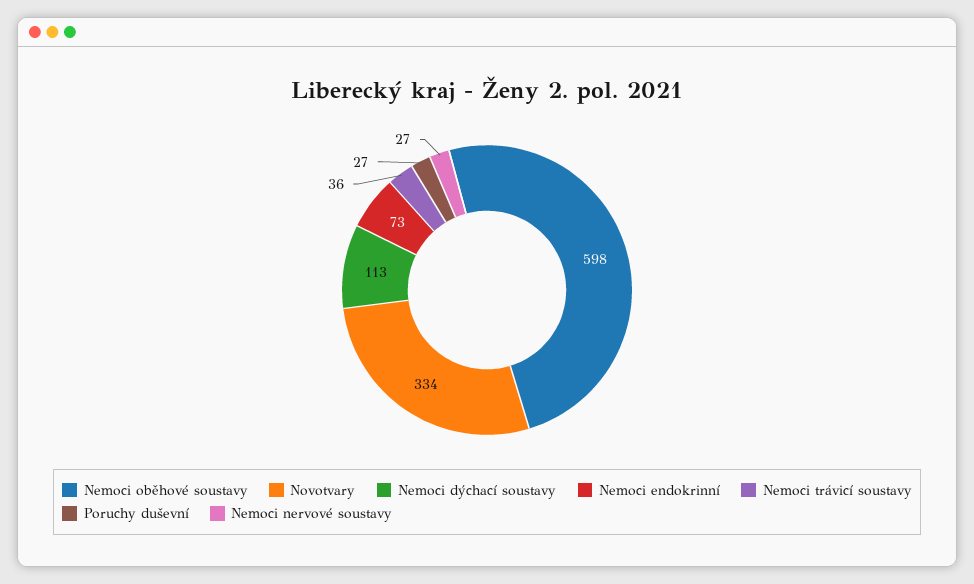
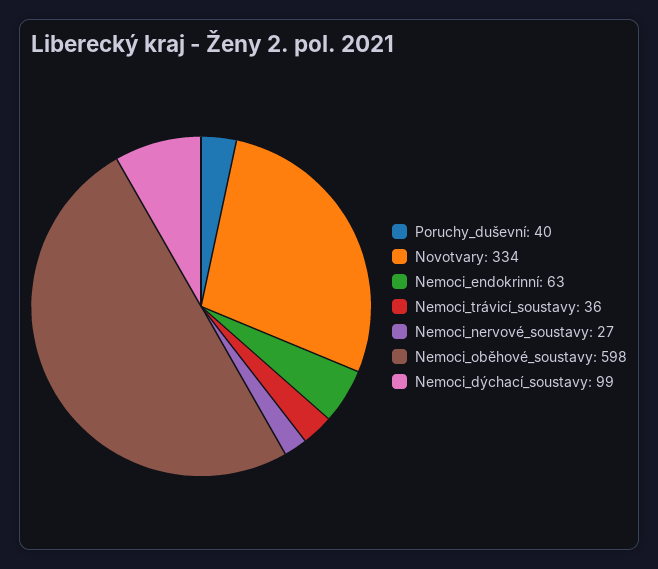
  {
    "Nemoci oběhové soustavy": 598,
    "Novotvary": 334,
-   "Nemoci dýchací soustavy": 113,
+   "Nemoci dýchací soustavy": 99,
-   "Nemoci endokrinní": 73,
+   "Nemoci endokrinní": 63,
    "Nemoci trávicí soustavy": 36,
-   "Poruchy duševní": 27,
+   "Poruchy duševní": 40,
    "Nemoci nervové soustavy": 27
  }

